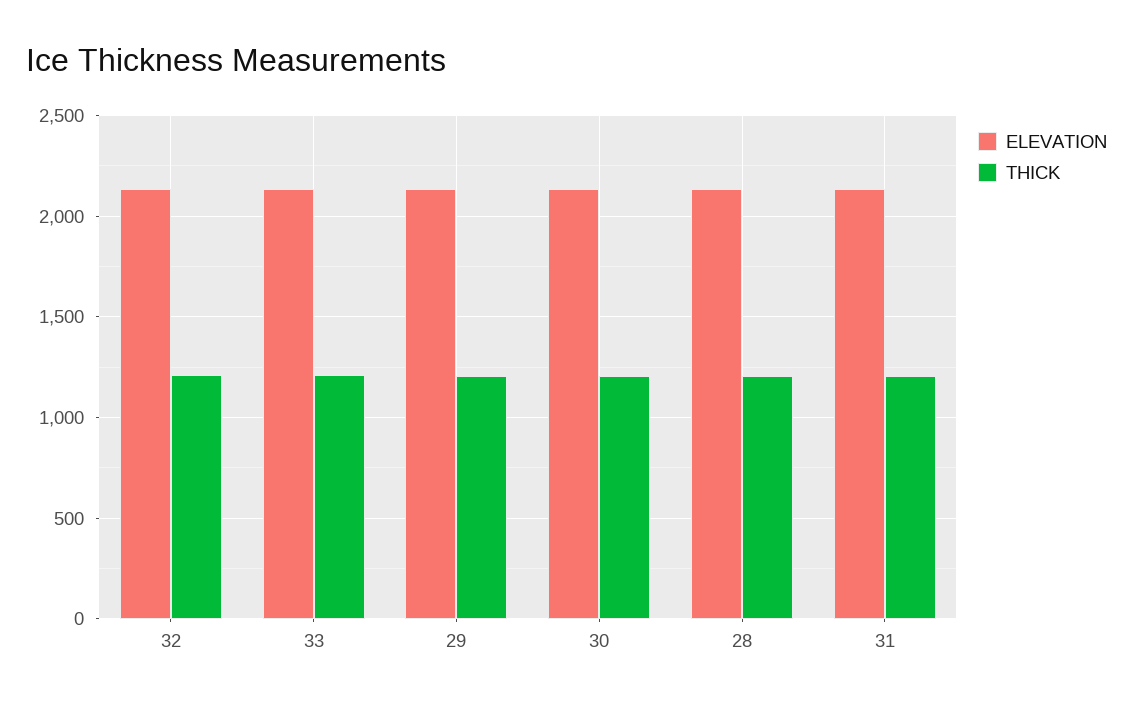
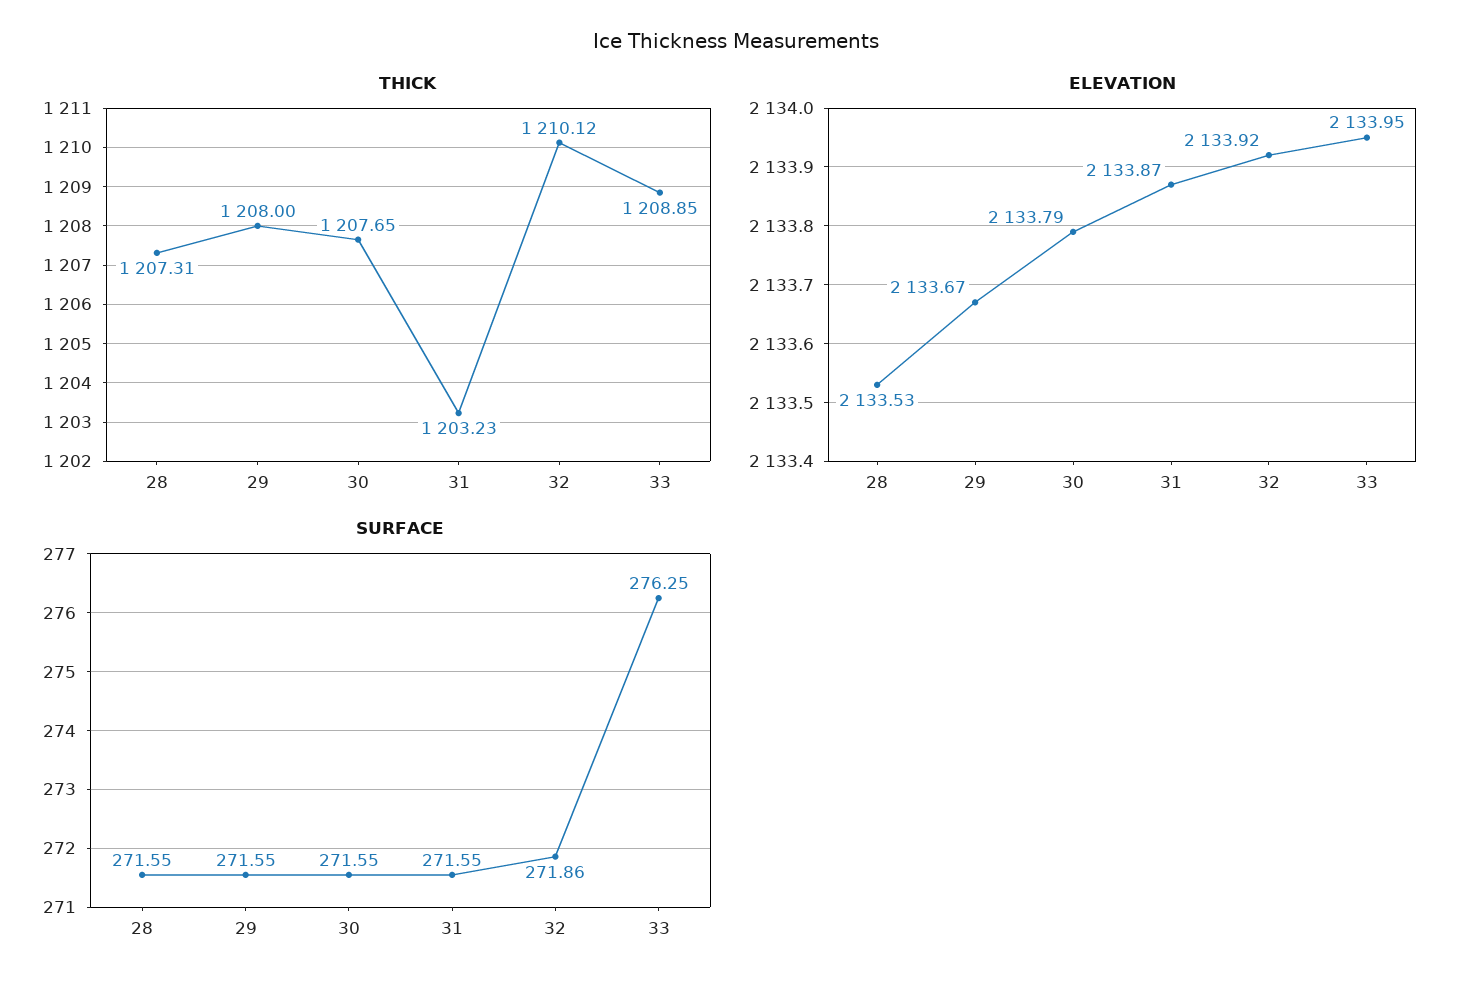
  {
    "ELEVATION": {
      "32": 2133.92,
      "33": 2133.95,
      "29": 2133.67,
      "30": 2133.79,
      "28": 2133.53,
      "31": 2133.87
    },
    "THICK": {
      "32": 1210.12,
      "33": 1208.85,
      "29": 1208,
      "30": 1207.65,
      "28": 1207.31,
      "31": 1203.23
-   }
+   },
+   "SURFACE": {
+     "28": 271.55,
+     "29": 271.55,
+     "30": 271.55,
+     "31": 271.55,
+     "32": 271.86,
+     "33": 276.25
+   }
  }

